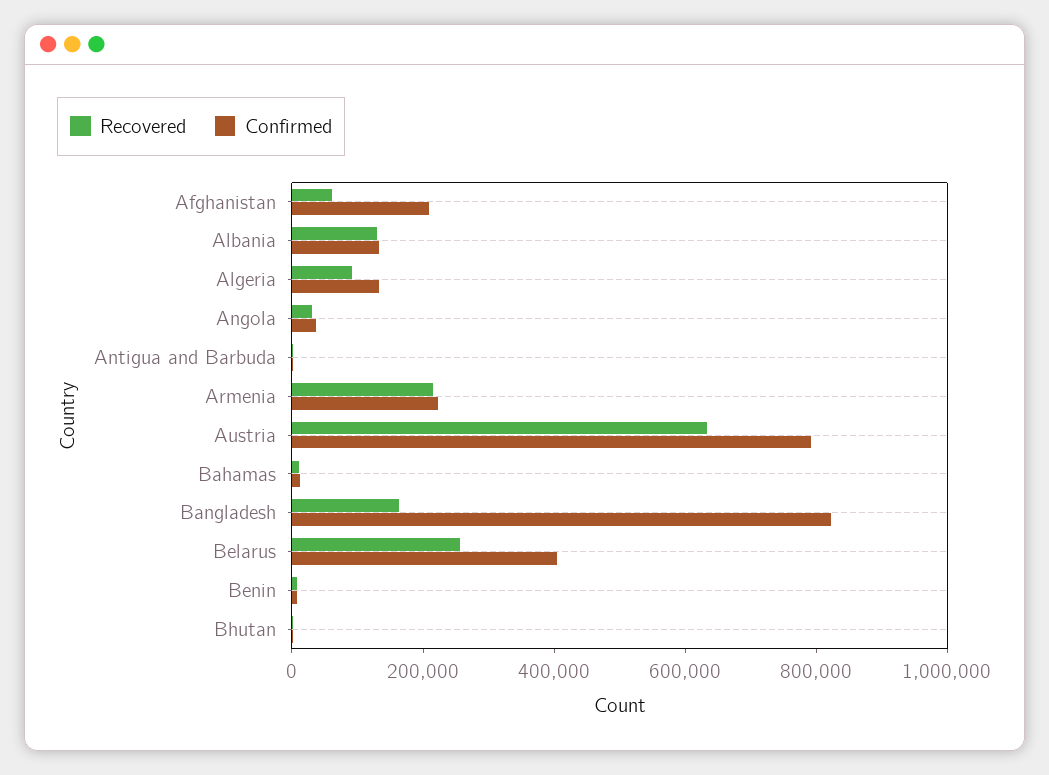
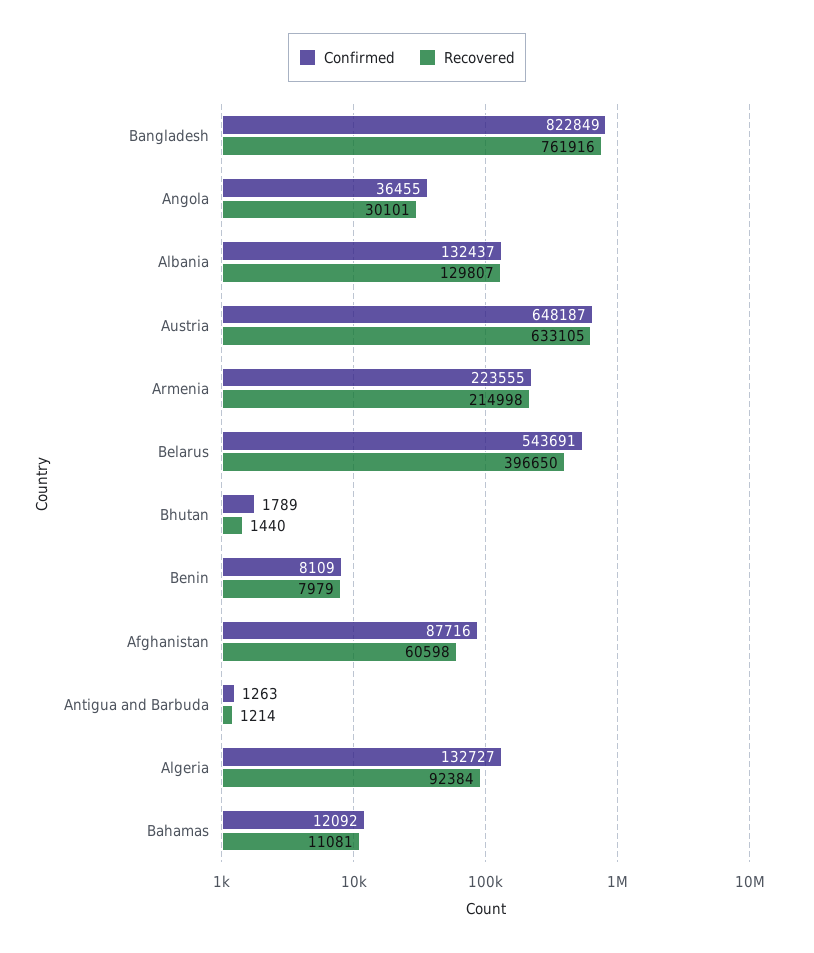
  {
    "Recovered": {
      "Afghanistan": 60598,
      "Albania": 129807,
      "Algeria": 92384,
      "Angola": 30101,
      "Antigua and Barbuda": 1214,
      "Armenia": 214998,
      "Austria": 633105,
      "Bahamas": 11081,
-     "Bangladesh": 150000,
+     "Bangladesh": 761916,
-     "Belarus": 250000,
+     "Belarus": 396650,
      "Benin": 7979,
      "Bhutan": 1440
    },
    "Confirmed": {
-     "Afghanistan": 200000,
+     "Afghanistan": 87716,
      "Albania": 132437,
      "Algeria": 132727,
      "Angola": 36455,
      "Antigua and Barbuda": 1263,
      "Armenia": 223555,
-     "Austria": 800000,
+     "Austria": 648187,
      "Bahamas": 12092,
      "Bangladesh": 822849,
-     "Belarus": 400000,
+     "Belarus": 543691,
      "Benin": 8109,
      "Bhutan": 1789
    }
  }

